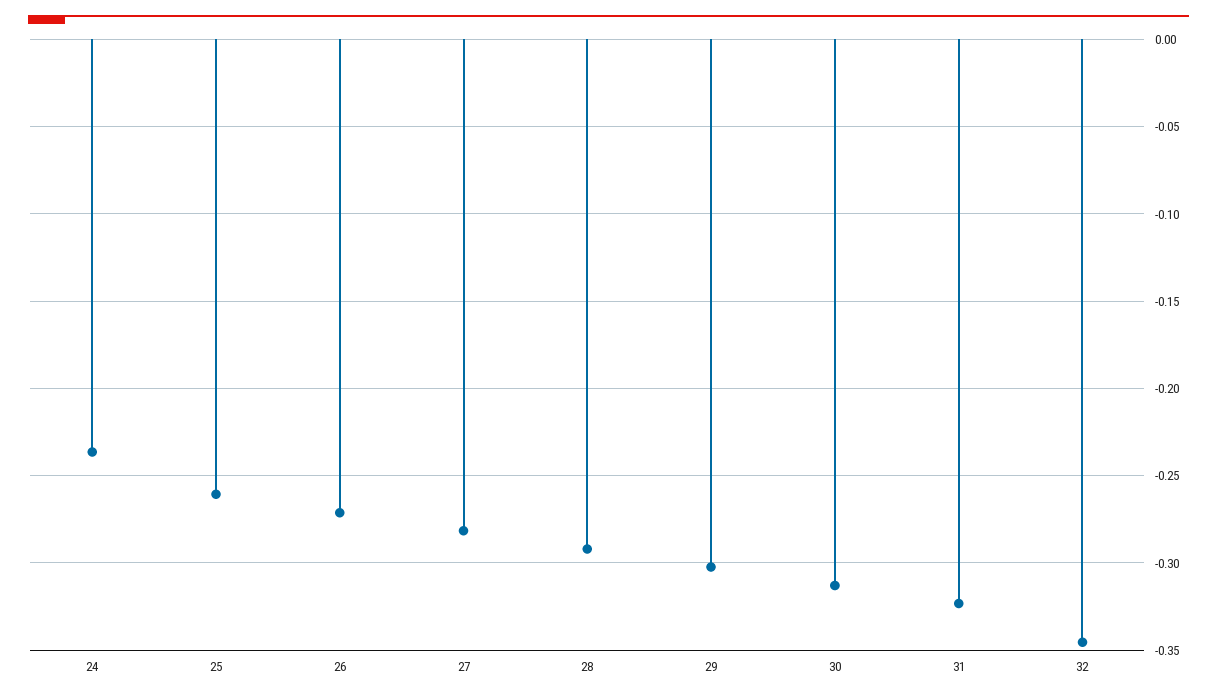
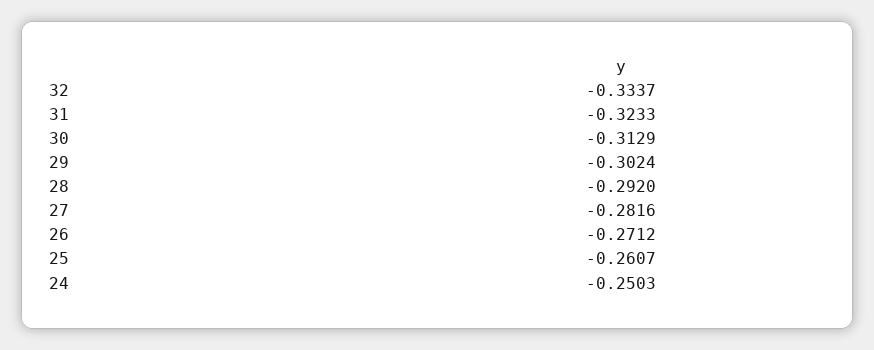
  {
-   "24": -0.235,
+   "24": -0.2503,
    "25": -0.2607,
    "26": -0.2712,
    "27": -0.2816,
    "28": -0.292,
    "29": -0.3024,
    "30": -0.3129,
    "31": -0.3233,
-   "32": -0.345
+   "32": -0.3337
  }

